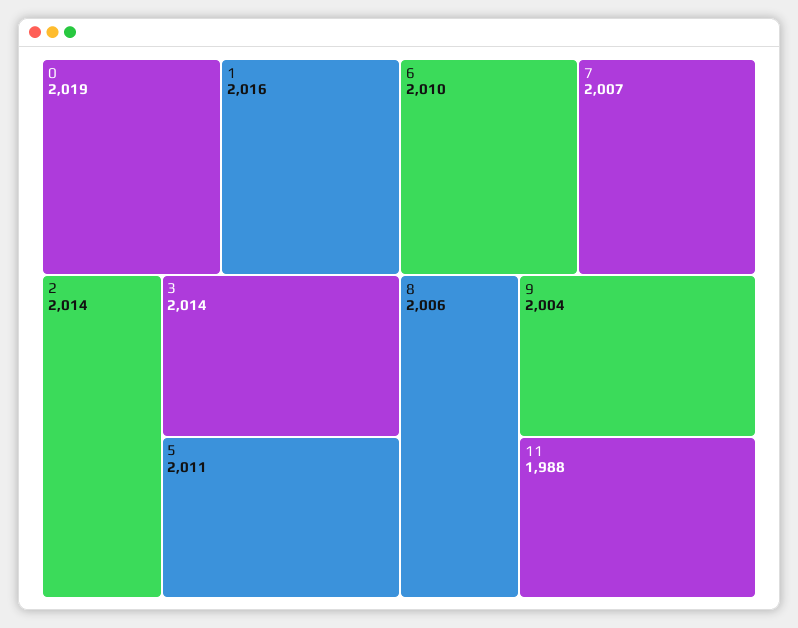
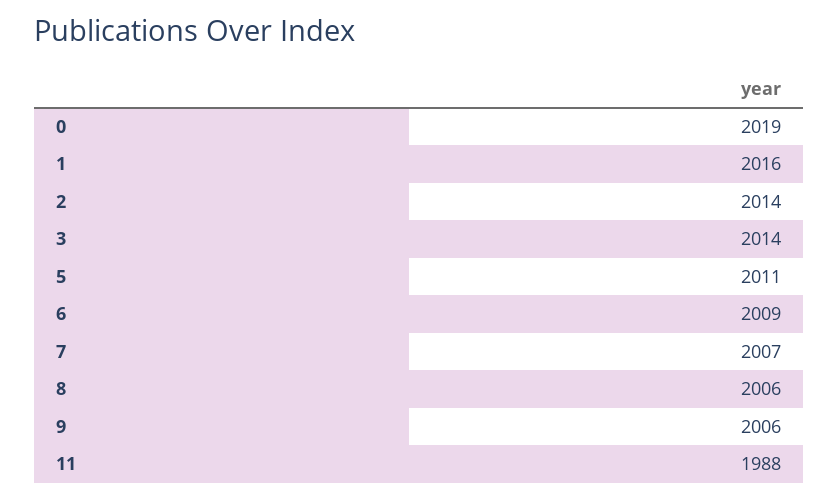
  {
    "0": 2019,
    "1": 2016,
    "2": 2014,
    "3": 2014,
    "5": 2011,
-   "6": 2010,
+   "6": 2009,
    "7": 2007,
    "8": 2006,
-   "9": 2004,
+   "9": 2006,
    "11": 1988
  }

